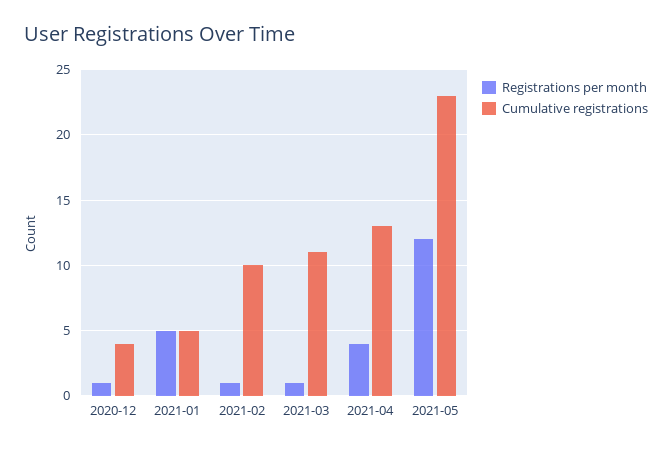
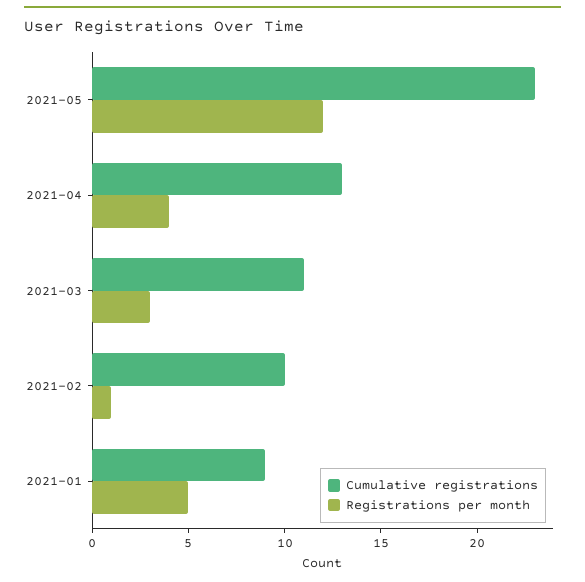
  {
    "Registrations per month": {
-     "2020-12": 1,
      "2021-01": 5,
      "2021-02": 1,
-     "2021-03": 1,
+     "2021-03": 3,
      "2021-04": 4,
      "2021-05": 12
    },
    "Cumulative registrations": {
-     "2020-12": 4,
-     "2021-01": 5,
+     "2021-01": 9,
      "2021-02": 10,
      "2021-03": 11,
      "2021-04": 13,
      "2021-05": 23
    }
  }

